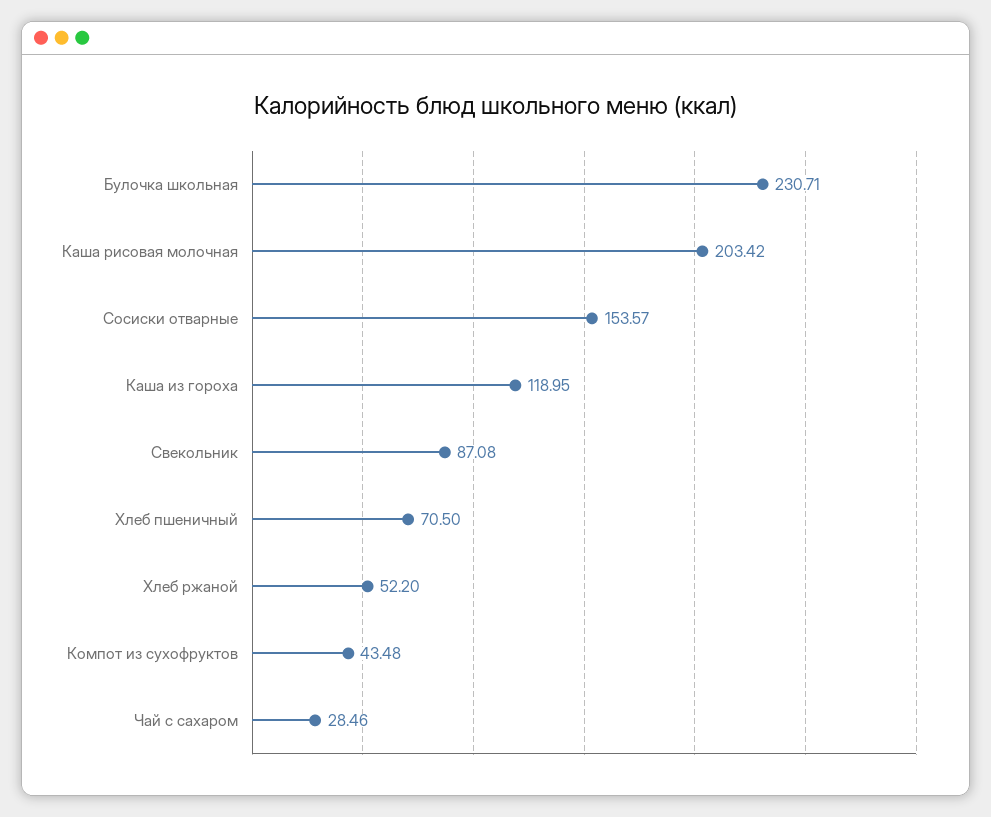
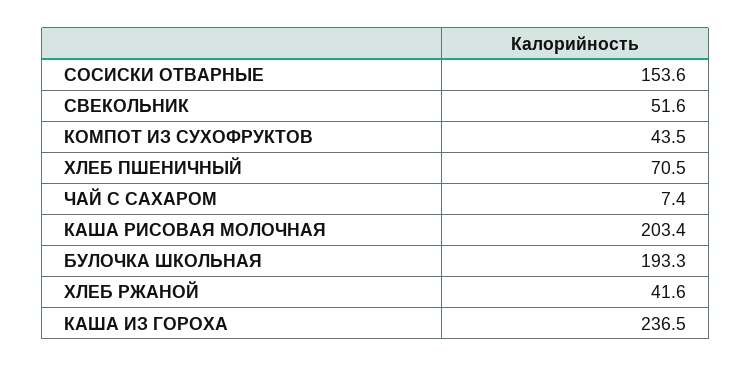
  {
-   "Булочка школьная": 230.71,
+   "Булочка школьная": 193.3,
    "Каша рисовая молочная": 203.42,
    "Сосиски отварные": 153.57,
-   "Каша из гороха": 118.95,
+   "Каша из гороха": 236.5,
-   "Свекольник": 87.08,
+   "Свекольник": 51.6,
    "Хлеб пшеничный": 70.5,
-   "Хлеб ржаной": 52.2,
+   "Хлеб ржаной": 41.6,
    "Компот из сухофруктов": 43.48,
-   "Чай с сахаром": 28.46
+   "Чай с сахаром": 7.4
  }

